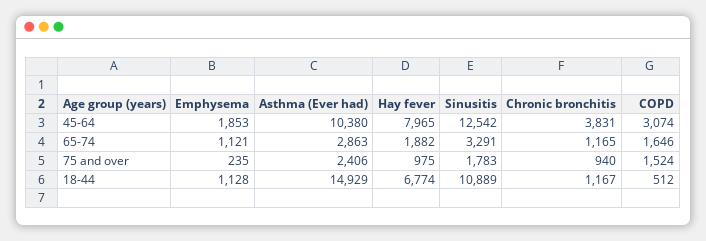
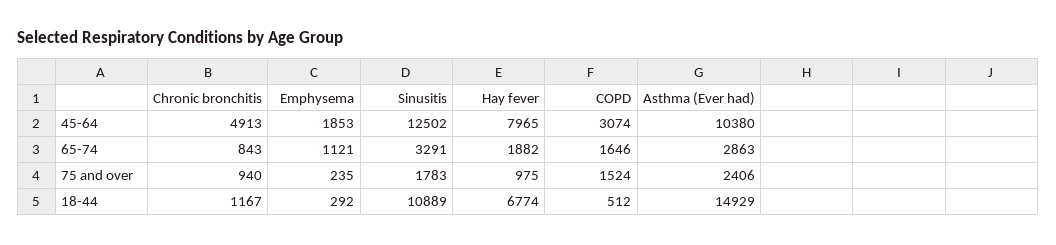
  {
    "Emphysema": {
      "45-64": 1853,
      "65-74": 1121,
      "75 and over": 235,
-     "18-44": 1128
+     "18-44": 292
    },
    "Asthma (Ever had)": {
      "45-64": 10380,
      "65-74": 2863,
      "75 and over": 2406,
      "18-44": 14929
    },
    "Hay fever": {
      "45-64": 7965,
      "65-74": 1882,
      "75 and over": 975,
      "18-44": 6774
    },
    "Sinusitis": {
-     "45-64": 12542,
+     "45-64": 12502,
      "65-74": 3291,
      "75 and over": 1783,
      "18-44": 10889
    },
    "Chronic bronchitis": {
-     "45-64": 3831,
+     "45-64": 4913,
-     "65-74": 1165,
+     "65-74": 843,
      "75 and over": 940,
      "18-44": 1167
    },
    "COPD": {
      "45-64": 3074,
      "65-74": 1646,
      "75 and over": 1524,
      "18-44": 512
    }
  }

